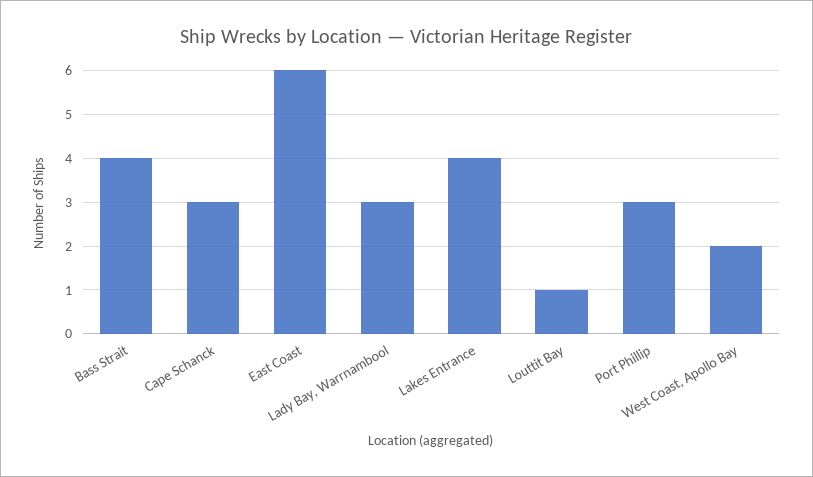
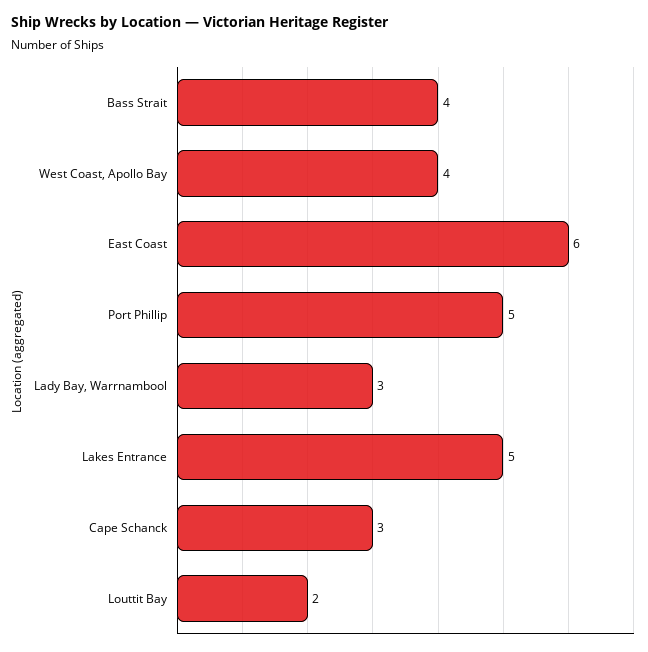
  {
    "Bass Strait": 4,
    "Cape Schanck": 3,
    "East Coast": 6,
    "Lady Bay, Warrnambool": 3,
-   "Lakes Entrance": 4,
+   "Lakes Entrance": 5,
-   "Louttit Bay": 1,
+   "Louttit Bay": 2,
-   "Port Phillip": 3,
+   "Port Phillip": 5,
-   "West Coast, Apollo Bay": 2
+   "West Coast, Apollo Bay": 4
  }

